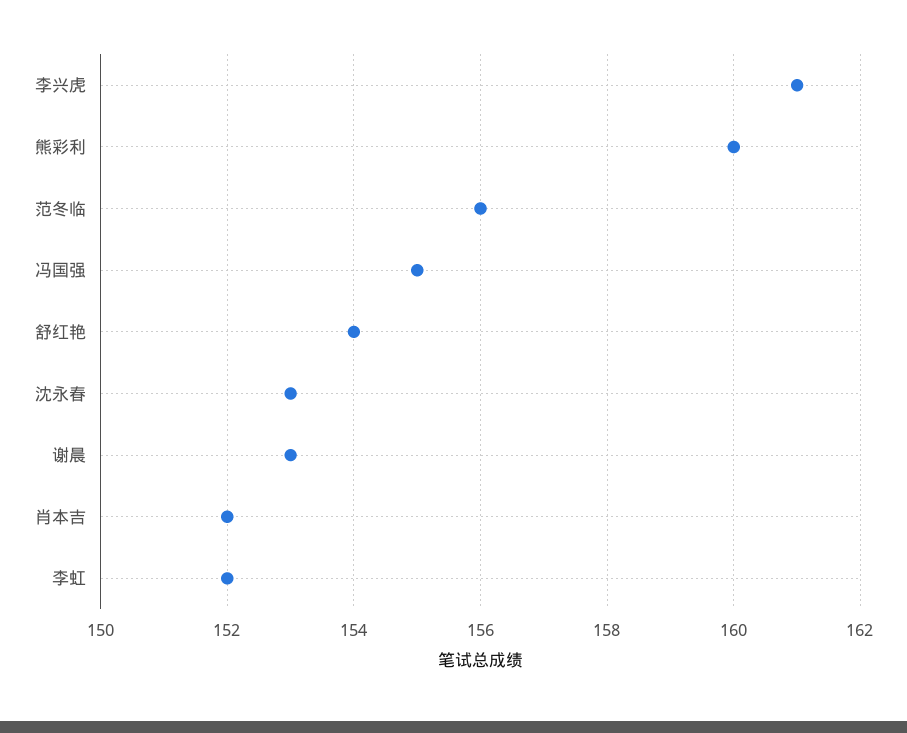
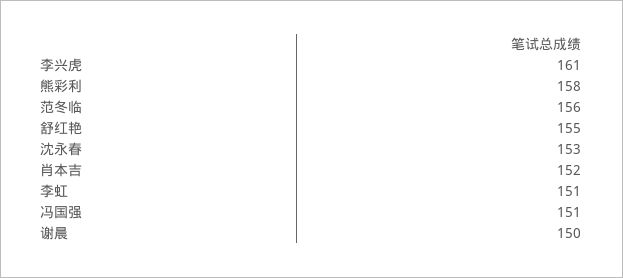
  {
    "李兴虎": 161,
-   "熊彩利": 160,
+   "熊彩利": 158,
    "范冬临": 156,
-   "冯国强": 155,
+   "冯国强": 151,
-   "舒红艳": 154,
+   "舒红艳": 155,
    "沈永春": 153,
-   "谢晨": 153,
+   "谢晨": 150,
    "肖本吉": 152,
-   "李虹": 152
+   "李虹": 151
  }

